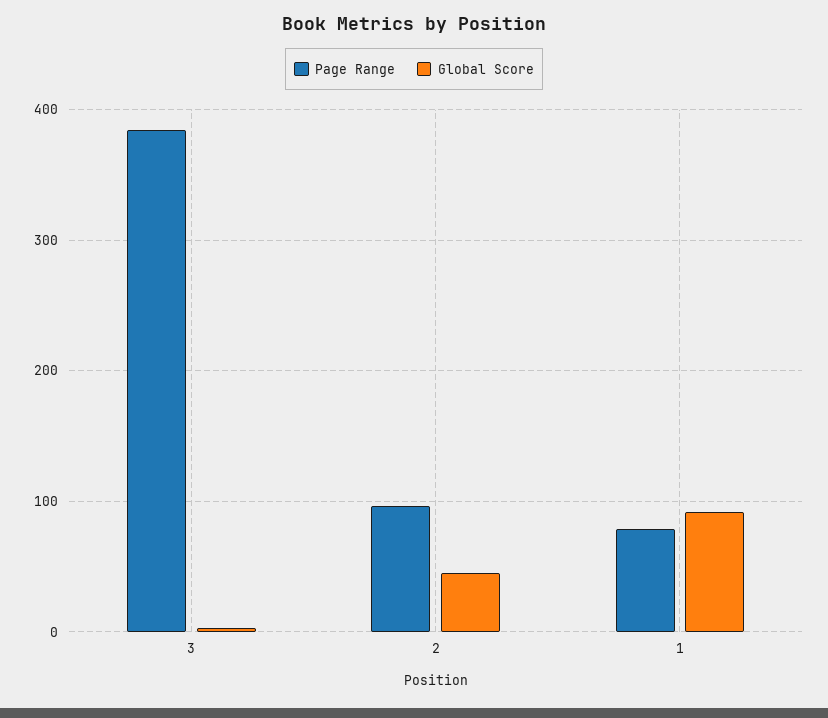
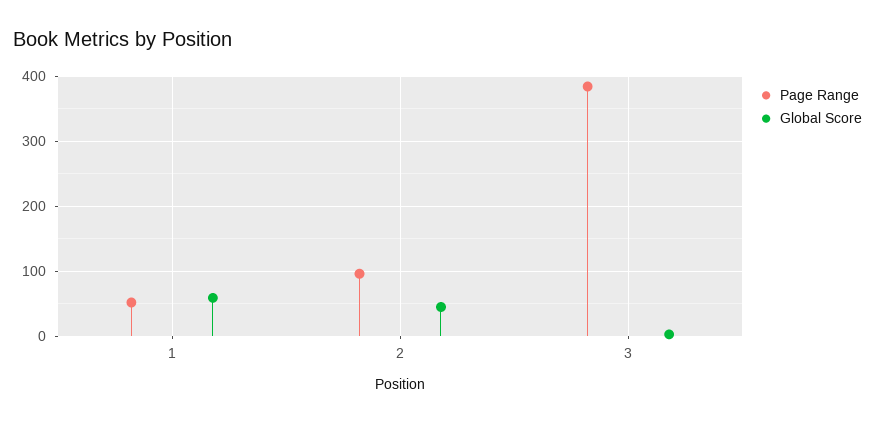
  {
    "Page Range": {
      "3": 380,
      "2": 100,
-     "1": 80
+     "1": 50
    },
    "Global Score": {
      "3": 0,
      "2": 50,
-     "1": 90
+     "1": 60
    }
  }

